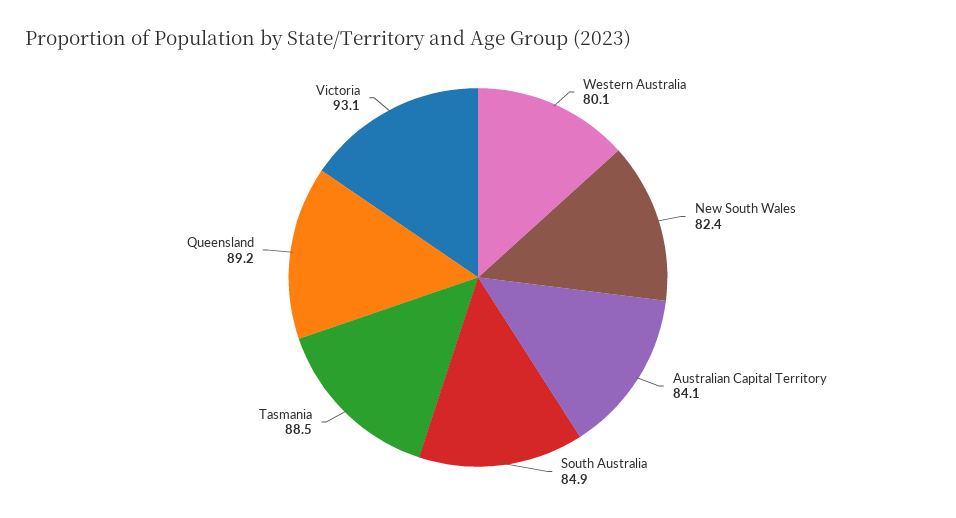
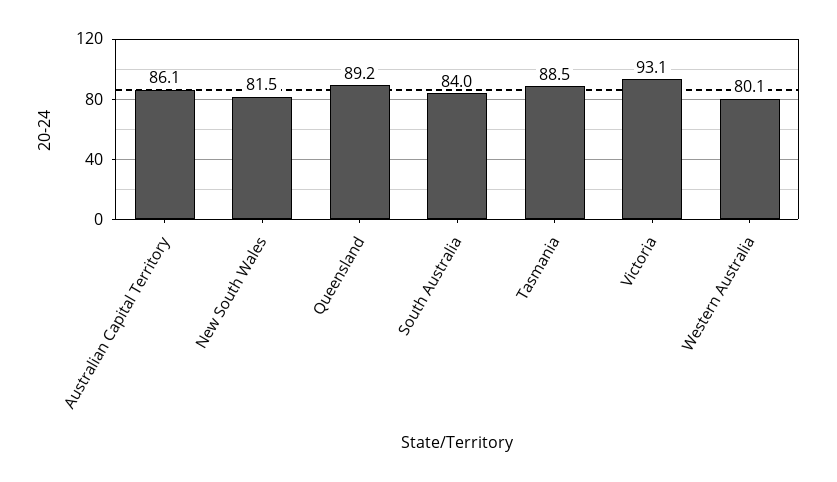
  {
    "Western Australia": 80.1,
-   "New South Wales": 82.4,
+   "New South Wales": 81.5,
-   "Australian Capital Territory": 84.1,
+   "Australian Capital Territory": 86.1,
-   "South Australia": 84.9,
+   "South Australia": 84,
    "Tasmania": 88.5,
    "Queensland": 89.2,
    "Victoria": 93.1
  }

